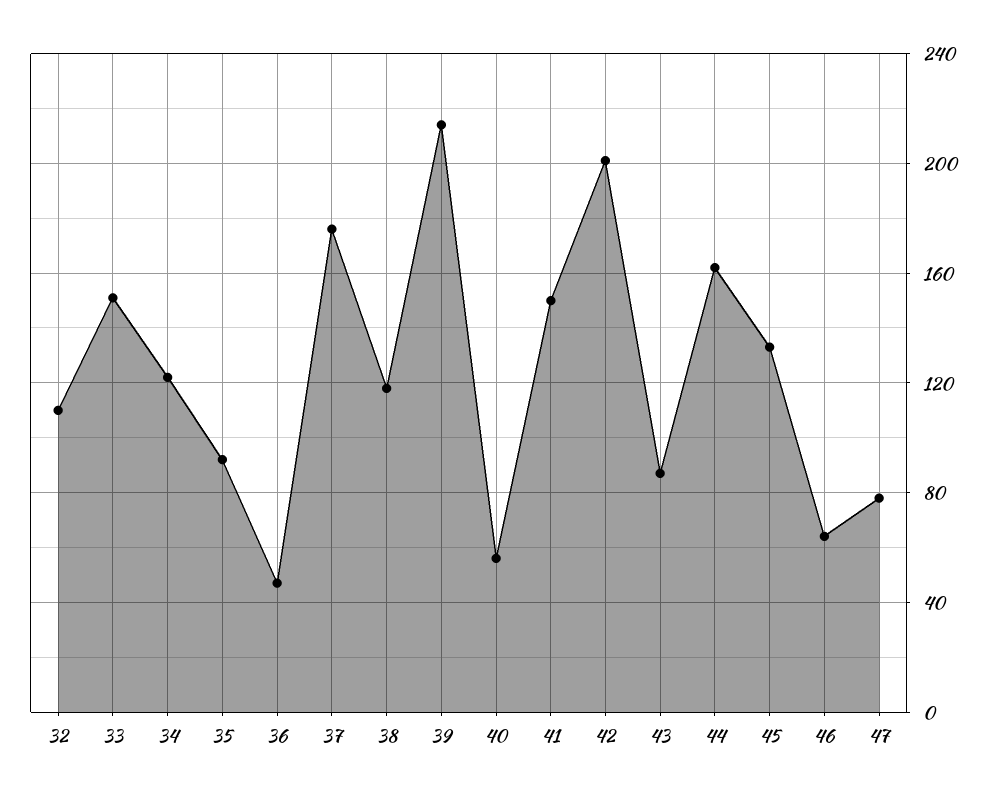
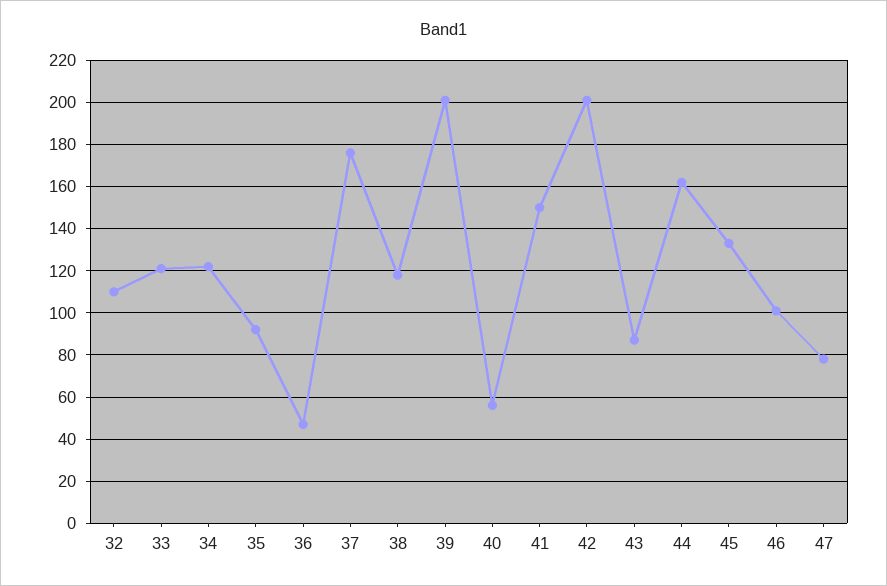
  {
    "32": 110,
-   "33": 150,
+   "33": 120,
    "34": 120,
    "35": 90,
    "36": 45,
    "37": 175,
    "38": 120,
-   "39": 215,
+   "39": 200,
    "40": 55,
    "41": 150,
    "42": 200,
    "43": 85,
    "44": 160,
    "45": 135,
-   "46": 65,
+   "46": 100,
    "47": 80
  }

